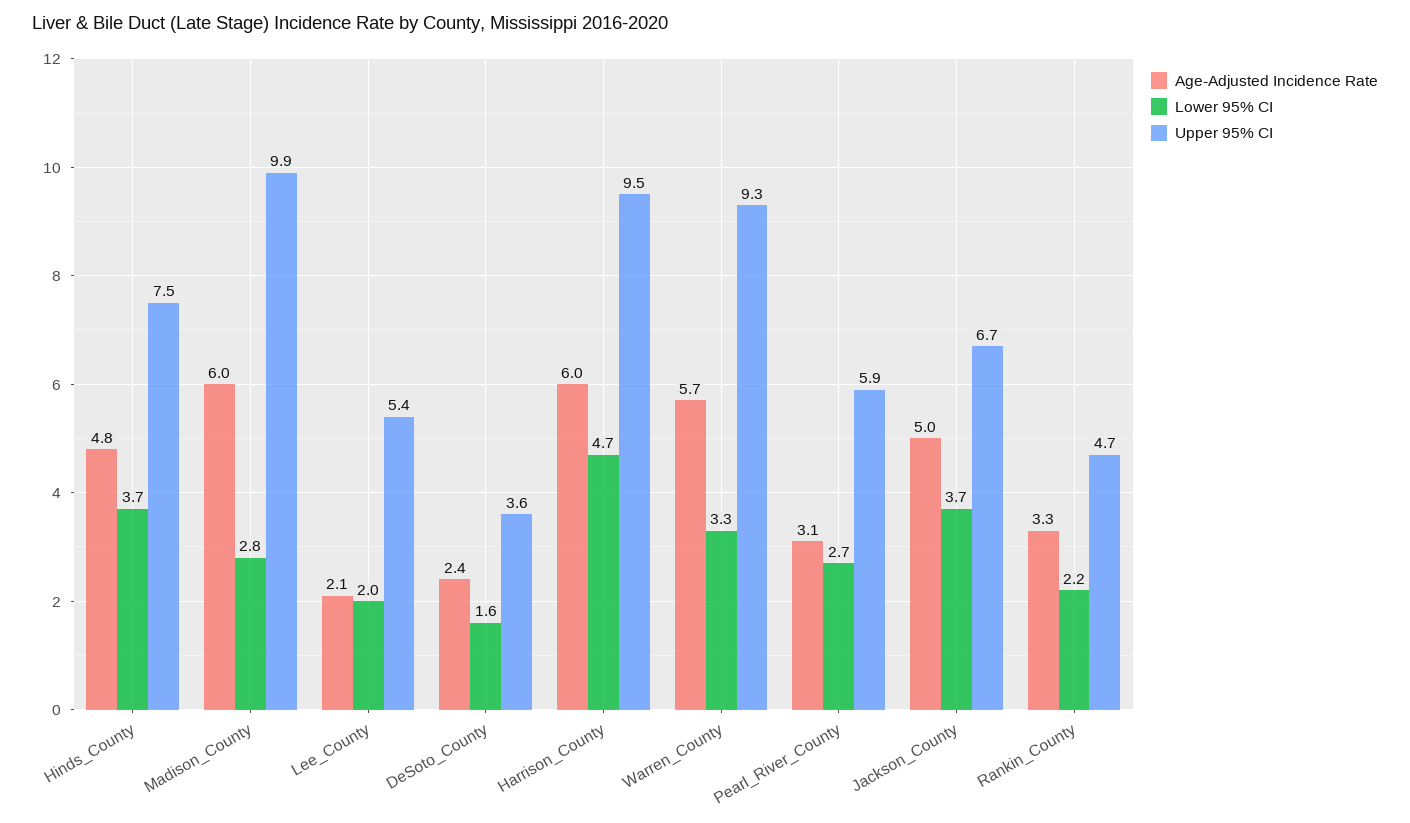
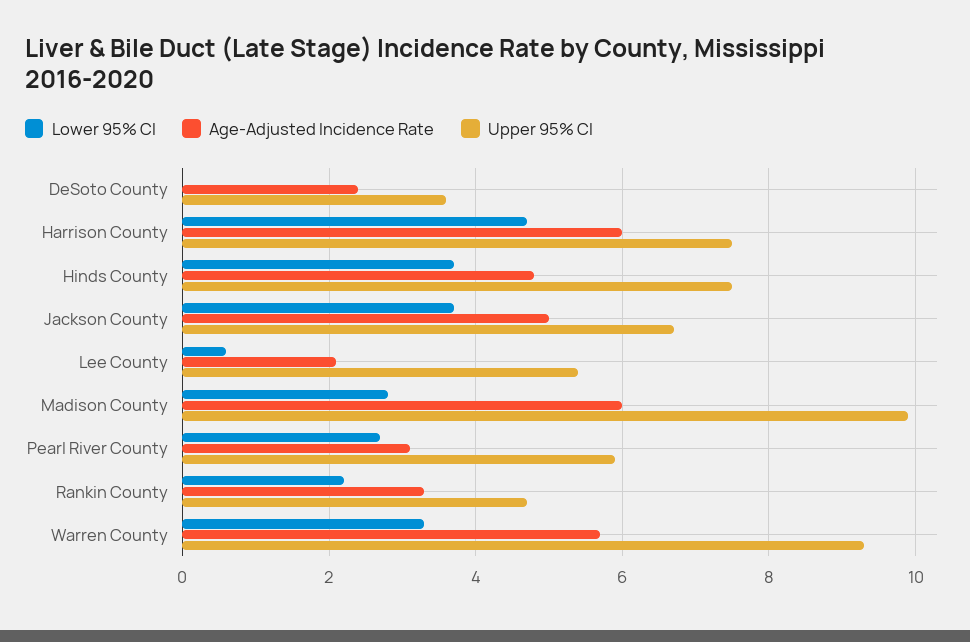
  {
    "Age-Adjusted Incidence Rate": {
      "Hinds_County": 4.8,
      "Madison_County": 6,
      "Lee_County": 2.1,
      "DeSoto_County": 2.4,
      "Harrison_County": 6,
      "Warren_County": 5.7,
      "Pearl_River_County": 3.1,
      "Jackson_County": 5,
      "Rankin_County": 3.3
    },
    "Lower 95% CI": {
      "Hinds_County": 3.7,
      "Madison_County": 2.8,
-     "Lee_County": 2,
+     "Lee_County": 0.5,
-     "DeSoto_County": 1.6,
+     "DeSoto_County": 0,
      "Harrison_County": 4.7,
      "Warren_County": 3.3,
      "Pearl_River_County": 2.7,
      "Jackson_County": 3.7,
      "Rankin_County": 2.2
    },
    "Upper 95% CI": {
      "Hinds_County": 7.5,
      "Madison_County": 9.9,
      "Lee_County": 5.4,
      "DeSoto_County": 3.6,
-     "Harrison_County": 9.5,
+     "Harrison_County": 7.5,
      "Warren_County": 9.3,
      "Pearl_River_County": 5.9,
      "Jackson_County": 6.7,
      "Rankin_County": 4.7
    }
  }

